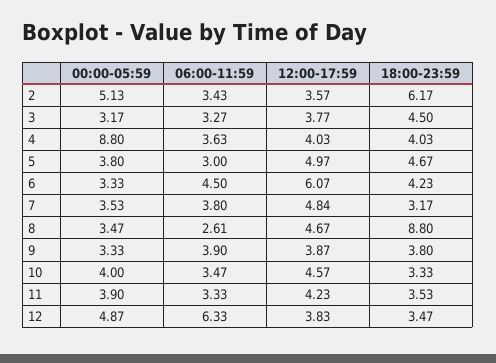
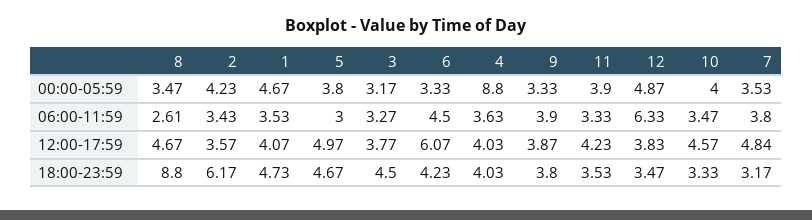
  {
    "00:00-05:59": {
-     "2": 5.13,
+     "2": 4.23,
      "3": 3.17,
      "4": 8.8,
      "5": 3.8,
      "6": 3.33,
      "7": 3.53,
      "8": 3.47,
      "9": 3.33,
      "10": 4,
      "11": 3.9,
-     "12": 4.87
+     "12": 4.87,
+     "1": 4.67
    },
    "06:00-11:59": {
      "2": 3.43,
      "3": 3.27,
      "4": 3.63,
      "5": 3,
      "6": 4.5,
      "7": 3.8,
      "8": 2.61,
      "9": 3.9,
      "10": 3.47,
      "11": 3.33,
-     "12": 6.33
+     "12": 6.33,
+     "1": 3.53
    },
    "12:00-17:59": {
      "2": 3.57,
      "3": 3.77,
      "4": 4.03,
      "5": 4.97,
      "6": 6.07,
      "7": 4.84,
      "8": 4.67,
      "9": 3.87,
      "10": 4.57,
      "11": 4.23,
-     "12": 3.83
+     "12": 3.83,
+     "1": 4.07
    },
    "18:00-23:59": {
      "2": 6.17,
      "3": 4.5,
      "4": 4.03,
      "5": 4.67,
      "6": 4.23,
      "7": 3.17,
      "8": 8.8,
      "9": 3.8,
      "10": 3.33,
      "11": 3.53,
-     "12": 3.47
+     "12": 3.47,
+     "1": 4.73
    }
  }

